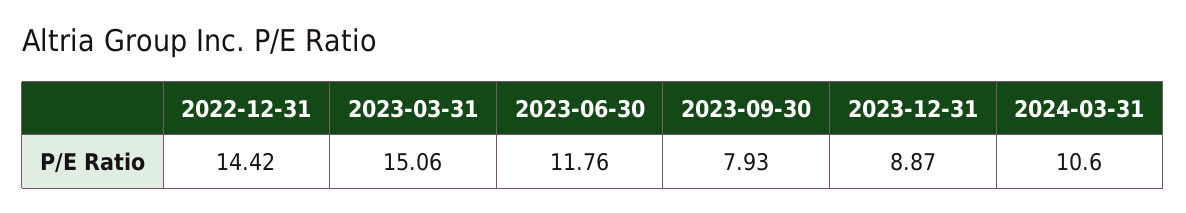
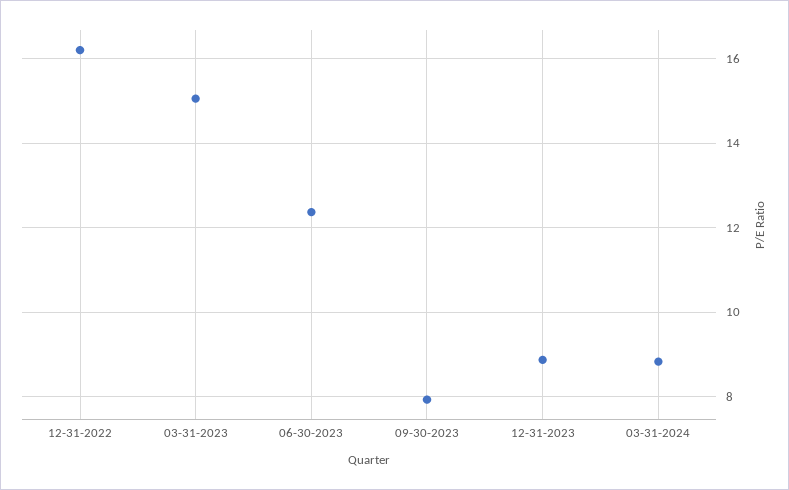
  {
-   "2022-12-31": 14.42,
+   "2022-12-31": 16.2,
    "2023-03-31": 15.06,
-   "2023-06-30": 11.76,
+   "2023-06-30": 12.4,
    "2023-09-30": 7.93,
    "2023-12-31": 8.87,
-   "2024-03-31": 10.6
+   "2024-03-31": 8.8
  }

